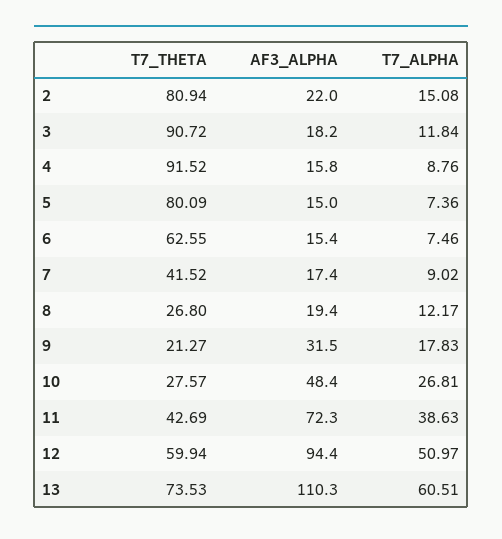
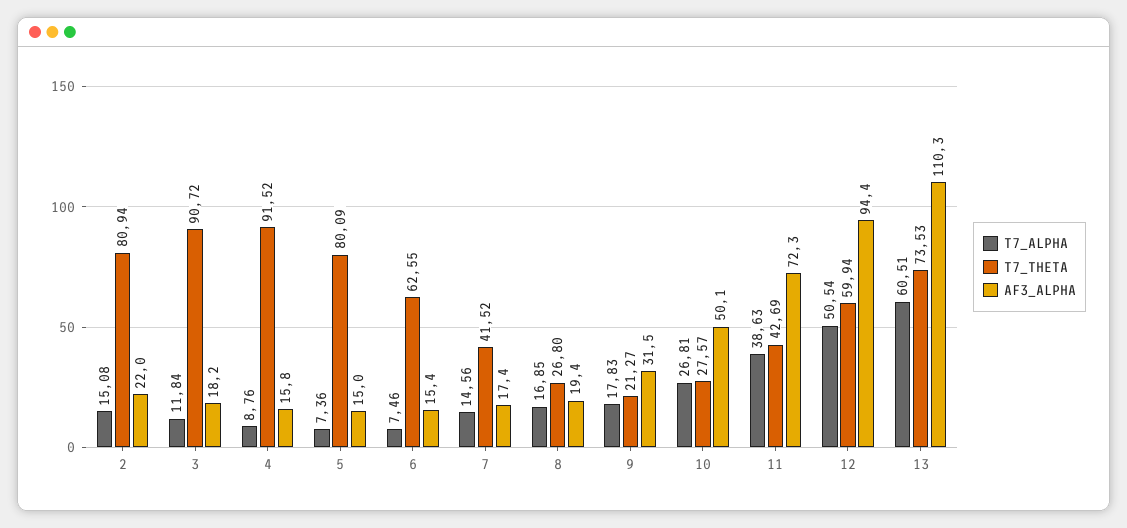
  {
    "T7_THETA": {
      "2": 80.94,
      "3": 90.72,
      "4": 91.52,
      "5": 80.09,
      "6": 62.55,
      "7": 41.52,
      "8": 26.8,
      "9": 21.27,
      "10": 27.57,
      "11": 42.69,
      "12": 59.94,
      "13": 73.53
    },
    "AF3_ALPHA": {
      "2": 22,
      "3": 18.2,
      "4": 15.8,
      "5": 15,
      "6": 15.4,
      "7": 17.4,
      "8": 19.4,
      "9": 31.5,
-     "10": 48.4,
+     "10": 50.1,
      "11": 72.3,
      "12": 94.4,
      "13": 110.3
    },
    "T7_ALPHA": {
      "2": 15.08,
      "3": 11.84,
      "4": 8.76,
      "5": 7.36,
      "6": 7.46,
-     "7": 9.02,
+     "7": 14.56,
-     "8": 12.17,
+     "8": 16.85,
      "9": 17.83,
      "10": 26.81,
      "11": 38.63,
-     "12": 50.97,
+     "12": 50.54,
      "13": 60.51
    }
  }

